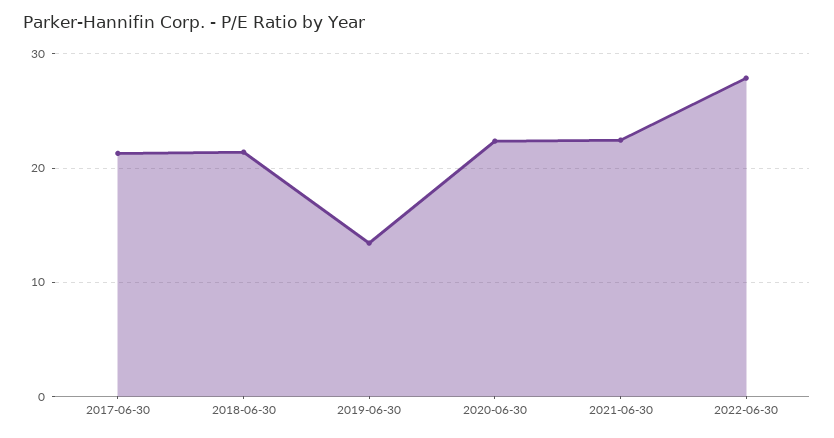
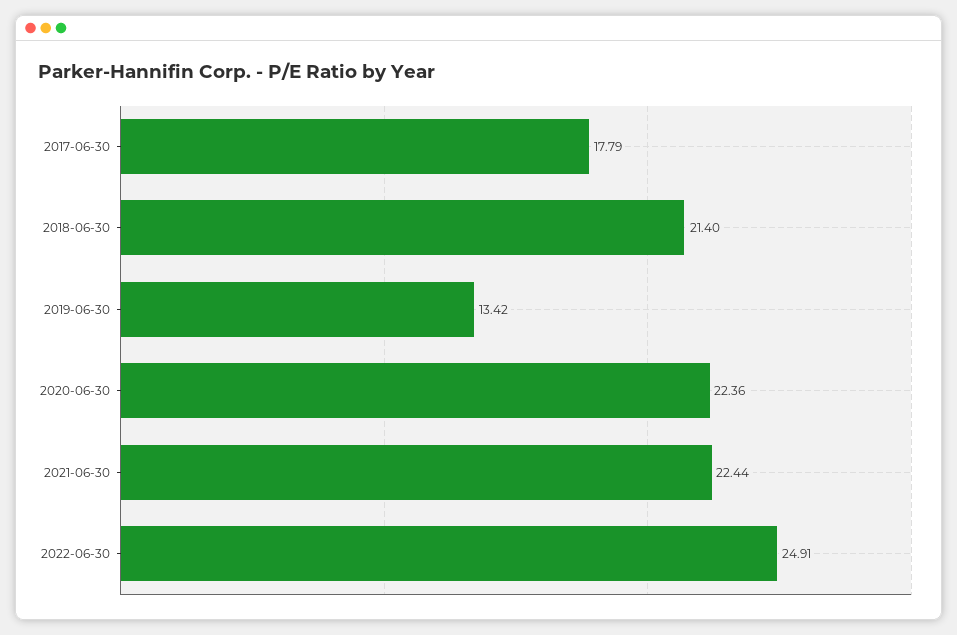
  {
-   "2017-06-30": 21,
+   "2017-06-30": 17.79,
    "2018-06-30": 21.4,
    "2019-06-30": 13.42,
    "2020-06-30": 22.36,
    "2021-06-30": 22.44,
-   "2022-06-30": 28
+   "2022-06-30": 24.91
  }

